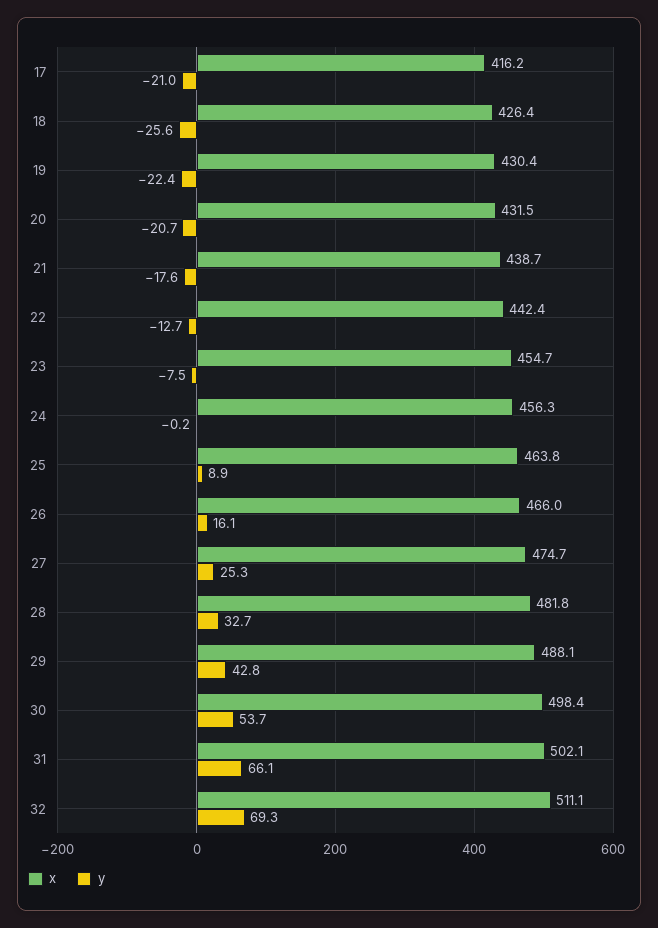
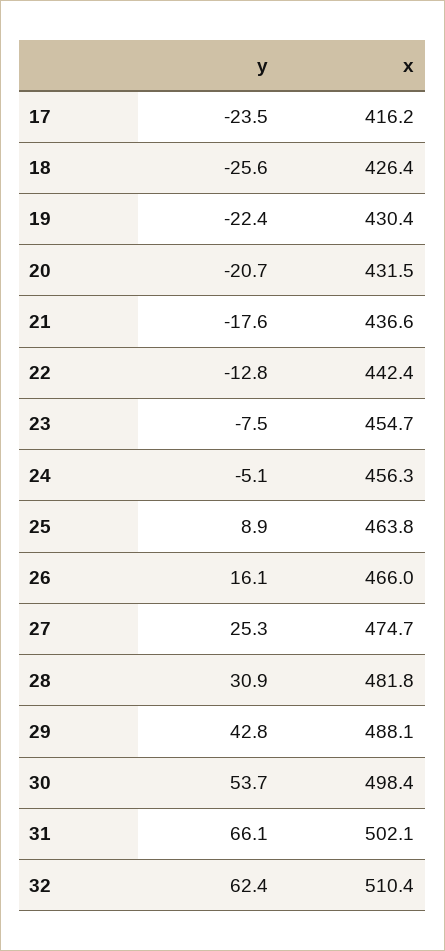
  {
    "x": {
      "17": 416.2,
      "18": 426.4,
      "19": 430.4,
      "20": 431.5,
-     "21": 438.7,
+     "21": 436.6,
      "22": 442.4,
      "23": 454.7,
      "24": 456.3,
      "25": 463.8,
      "26": 466,
      "27": 474.7,
      "28": 481.8,
      "29": 488.1,
      "30": 498.4,
      "31": 502.1,
-     "32": 511.1
+     "32": 510.4
    },
    "y": {
-     "17": -21,
+     "17": -23.5,
      "18": -25.6,
      "19": -22.4,
      "20": -20.7,
      "21": -17.6,
-     "22": -12.7,
+     "22": -12.8,
      "23": -7.5,
-     "24": -0.2,
+     "24": -5.1,
      "25": 8.9,
      "26": 16.1,
      "27": 25.3,
-     "28": 32.7,
+     "28": 30.9,
      "29": 42.8,
      "30": 53.7,
      "31": 66.1,
-     "32": 69.3
+     "32": 62.4
    }
  }

